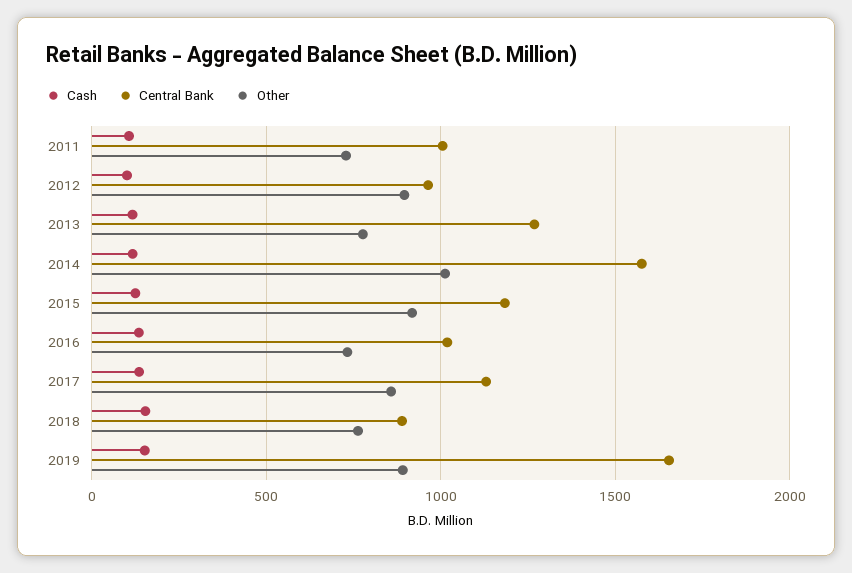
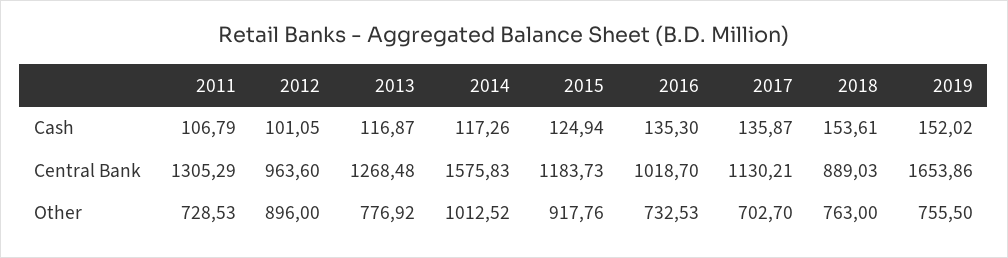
  {
    "Cash": {
      "2011": 106.79,
      "2012": 101.05,
      "2013": 116.87,
      "2014": 117.26,
      "2015": 124.94,
      "2016": 135.3,
      "2017": 135.87,
      "2018": 153.61,
      "2019": 152.02
    },
    "Central Bank": {
-     "2011": 1000,
+     "2011": 1305.29,
      "2012": 963.6,
      "2013": 1268.48,
      "2014": 1575.83,
      "2015": 1183.73,
      "2016": 1018.7,
      "2017": 1130.21,
      "2018": 889.03,
      "2019": 1653.86
    },
    "Other": {
      "2011": 728.53,
      "2012": 896,
      "2013": 776.92,
      "2014": 1012.52,
      "2015": 917.76,
      "2016": 732.53,
-     "2017": 850,
+     "2017": 702.7,
      "2018": 763,
-     "2019": 900
+     "2019": 755.5
    }
  }

